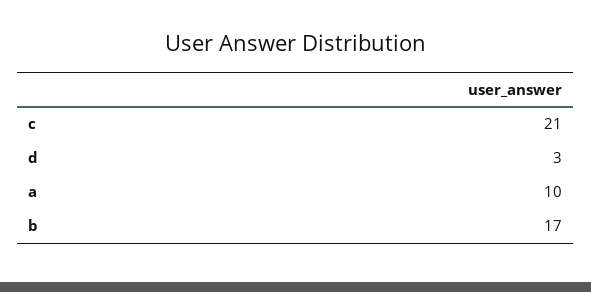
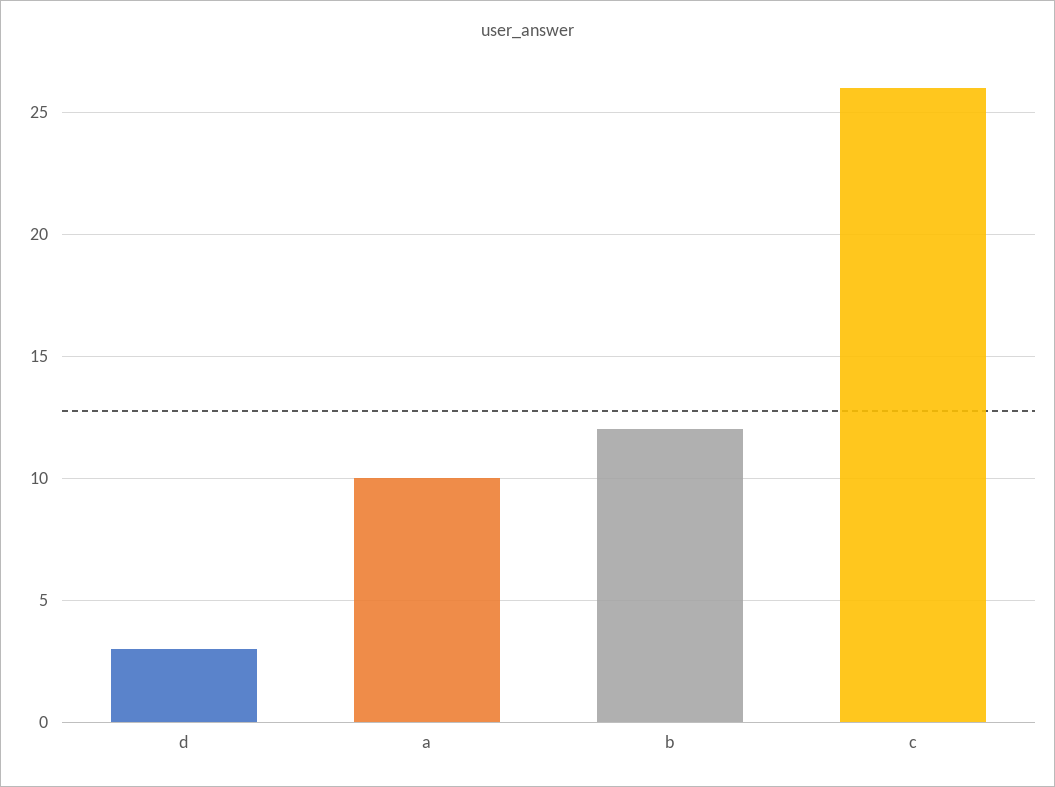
  {
-   "c": 21,
+   "c": 26,
    "d": 3,
    "a": 10,
-   "b": 17
+   "b": 12
  }

